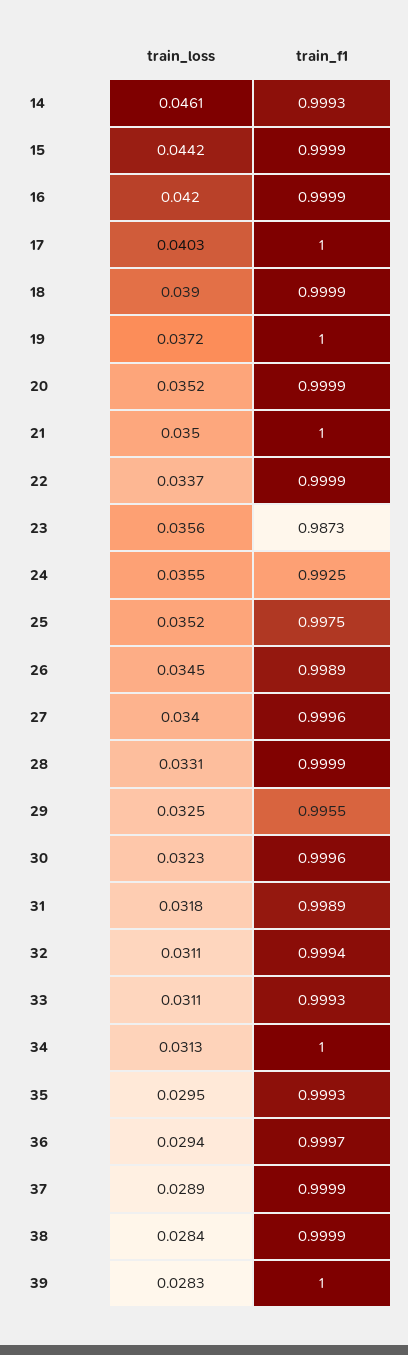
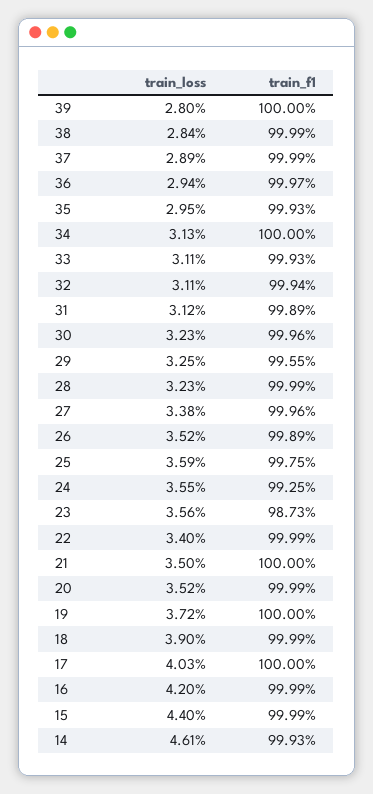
  {
    "train_loss": {
      "14": 0.0461,
-     "15": 0.0442,
+     "15": 0.044,
      "16": 0.042,
      "17": 0.0403,
      "18": 0.039,
      "19": 0.0372,
      "20": 0.0352,
      "21": 0.035,
-     "22": 0.0337,
+     "22": 0.034,
      "23": 0.0356,
      "24": 0.0355,
-     "25": 0.0352,
+     "25": 0.0359,
-     "26": 0.0345,
+     "26": 0.0352,
-     "27": 0.034,
+     "27": 0.0338,
-     "28": 0.0331,
+     "28": 0.0323,
      "29": 0.0325,
      "30": 0.0323,
-     "31": 0.0318,
+     "31": 0.0312,
      "32": 0.0311,
      "33": 0.0311,
      "34": 0.0313,
      "35": 0.0295,
      "36": 0.0294,
      "37": 0.0289,
      "38": 0.0284,
-     "39": 0.0283
+     "39": 0.028
    },
    "train_f1": {
      "14": 0.9993,
      "15": 0.9999,
      "16": 0.9999,
      "17": 1,
      "18": 0.9999,
      "19": 1,
      "20": 0.9999,
      "21": 1,
      "22": 0.9999,
      "23": 0.9873,
      "24": 0.9925,
      "25": 0.9975,
      "26": 0.9989,
      "27": 0.9996,
      "28": 0.9999,
      "29": 0.9955,
      "30": 0.9996,
      "31": 0.9989,
      "32": 0.9994,
      "33": 0.9993,
      "34": 1,
      "35": 0.9993,
      "36": 0.9997,
      "37": 0.9999,
      "38": 0.9999,
      "39": 1
    }
  }

